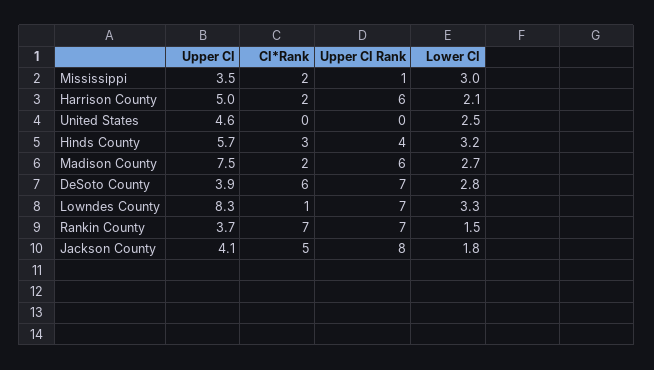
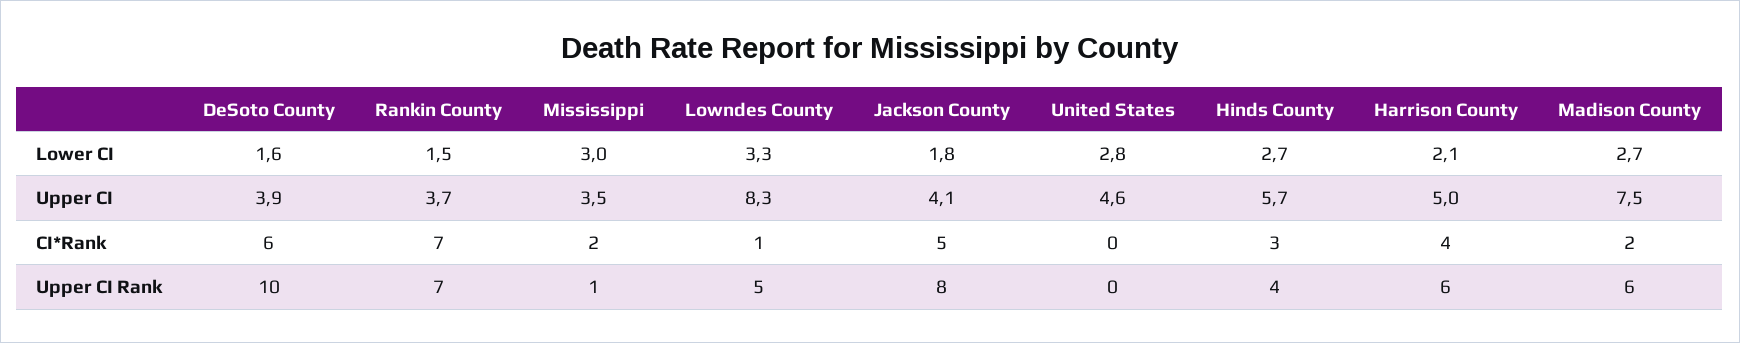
  {
    "Upper CI": {
      "Mississippi": 3.5,
      "Harrison County": 5,
      "United States": 4.6,
      "Hinds County": 5.7,
      "Madison County": 7.5,
      "DeSoto County": 3.9,
      "Lowndes County": 8.3,
      "Rankin County": 3.7,
      "Jackson County": 4.1
    },
    "CI*Rank": {
      "Mississippi": 2,
-     "Harrison County": 2,
+     "Harrison County": 4,
      "United States": 0,
      "Hinds County": 3,
      "Madison County": 2,
      "DeSoto County": 6,
      "Lowndes County": 1,
      "Rankin County": 7,
      "Jackson County": 5
    },
    "Upper CI Rank": {
      "Mississippi": 1,
      "Harrison County": 6,
      "United States": 0,
      "Hinds County": 4,
      "Madison County": 6,
-     "DeSoto County": 7,
+     "DeSoto County": 10,
-     "Lowndes County": 7,
+     "Lowndes County": 5,
      "Rankin County": 7,
      "Jackson County": 8
    },
    "Lower CI": {
      "Mississippi": 3,
      "Harrison County": 2.1,
-     "United States": 2.5,
+     "United States": 2.8,
-     "Hinds County": 3.2,
+     "Hinds County": 2.7,
      "Madison County": 2.7,
-     "DeSoto County": 2.8,
+     "DeSoto County": 1.6,
      "Lowndes County": 3.3,
      "Rankin County": 1.5,
      "Jackson County": 1.8
    }
  }

